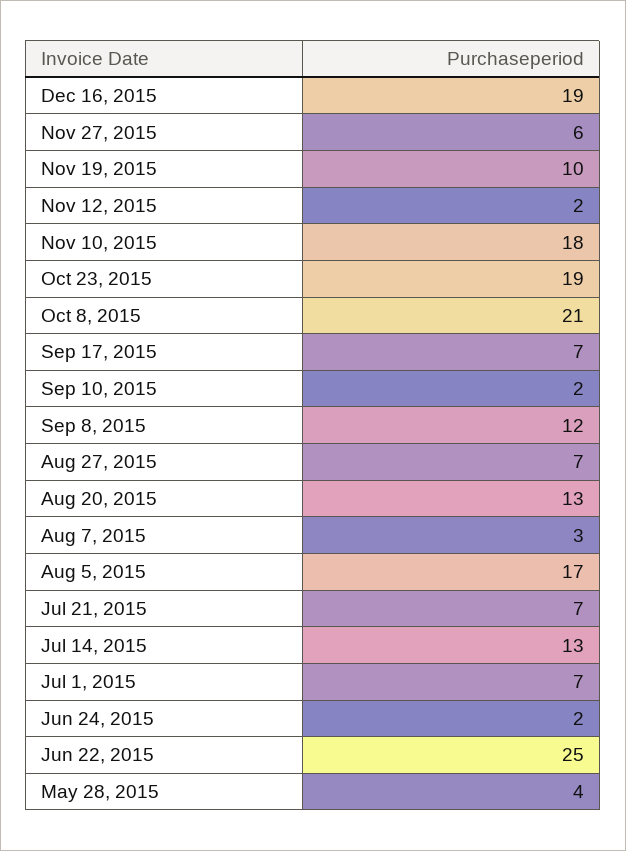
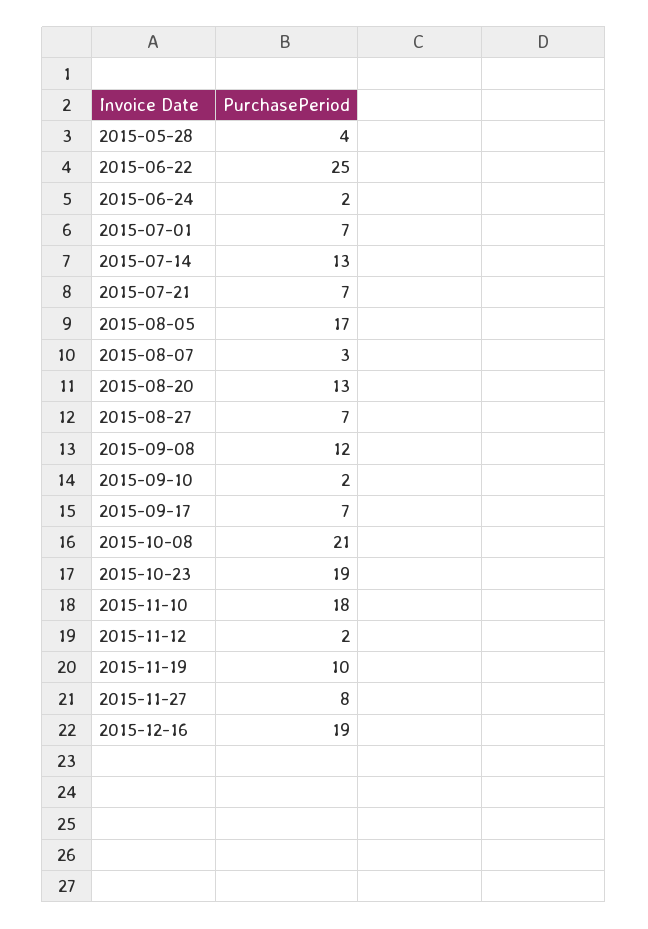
  {
    "Dec 16, 2015": 19,
-   "Nov 27, 2015": 6,
+   "Nov 27, 2015": 8,
    "Nov 19, 2015": 10,
    "Nov 12, 2015": 2,
    "Nov 10, 2015": 18,
    "Oct 23, 2015": 19,
    "Oct 8, 2015": 21,
    "Sep 17, 2015": 7,
    "Sep 10, 2015": 2,
    "Sep 8, 2015": 12,
    "Aug 27, 2015": 7,
    "Aug 20, 2015": 13,
    "Aug 7, 2015": 3,
    "Aug 5, 2015": 17,
    "Jul 21, 2015": 7,
    "Jul 14, 2015": 13,
    "Jul 1, 2015": 7,
    "Jun 24, 2015": 2,
    "Jun 22, 2015": 25,
    "May 28, 2015": 4
  }

